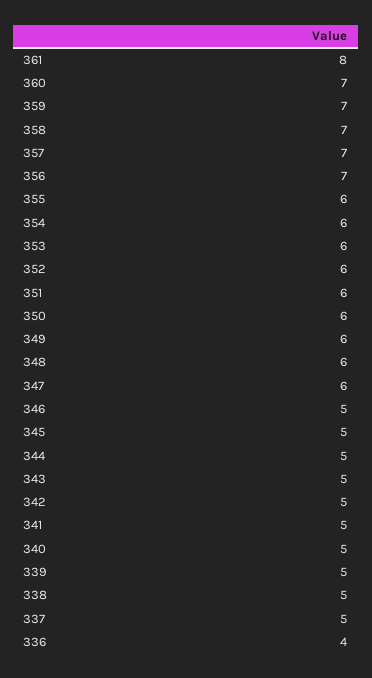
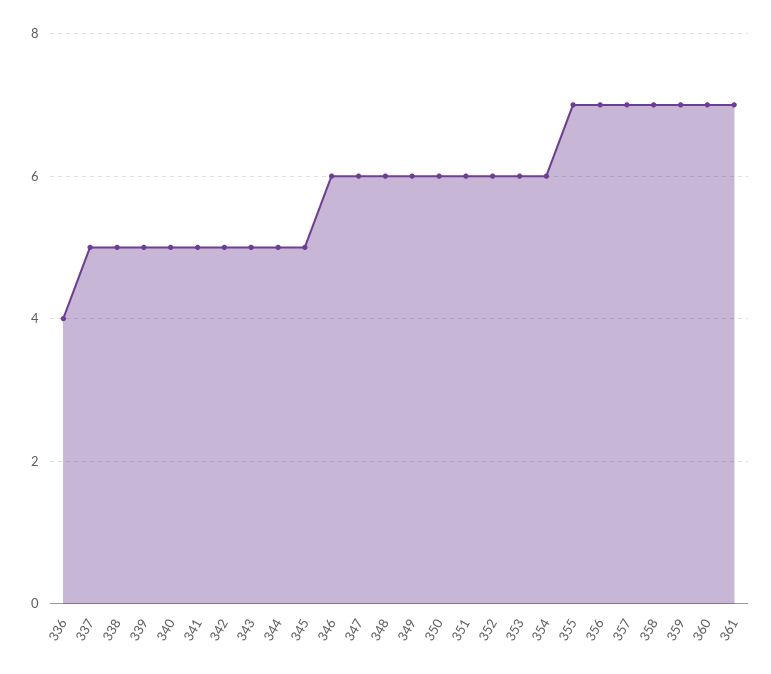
  {
-   "361": 8,
+   "361": 7,
    "360": 7,
    "359": 7,
    "358": 7,
    "357": 7,
    "356": 7,
-   "355": 6,
+   "355": 7,
    "354": 6,
    "353": 6,
    "352": 6,
    "351": 6,
    "350": 6,
    "349": 6,
    "348": 6,
    "347": 6,
-   "346": 5,
+   "346": 6,
    "345": 5,
    "344": 5,
    "343": 5,
    "342": 5,
    "341": 5,
    "340": 5,
    "339": 5,
    "338": 5,
    "337": 5,
    "336": 4
  }

